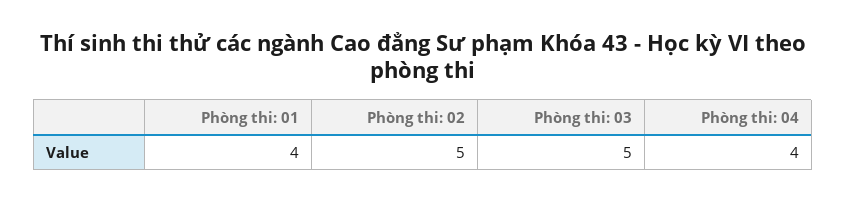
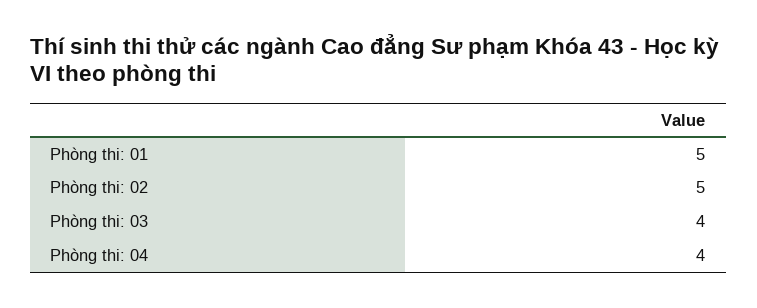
  {
-   "Phòng thi: 01": 4,
+   "Phòng thi: 01": 5,
    "Phòng thi: 02": 5,
-   "Phòng thi: 03": 5,
+   "Phòng thi: 03": 4,
    "Phòng thi: 04": 4
  }

